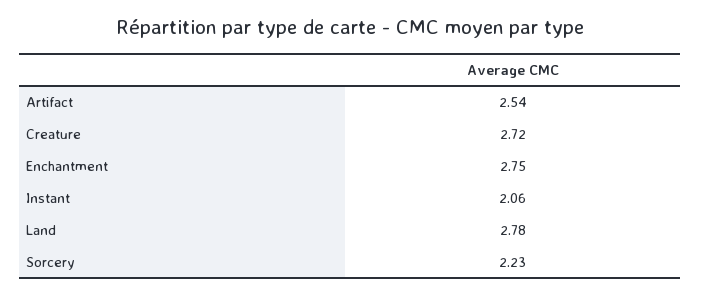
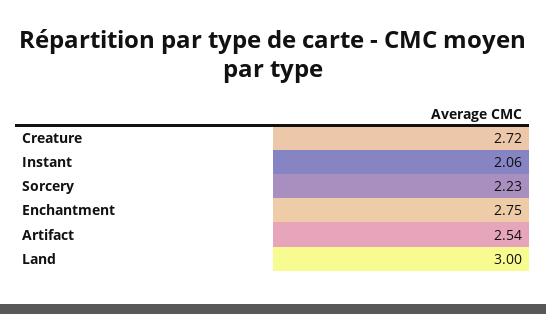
  {
    "Artifact": 2.54,
    "Creature": 2.72,
    "Enchantment": 2.75,
    "Instant": 2.06,
-   "Land": 2.78,
+   "Land": 3,
    "Sorcery": 2.23
  }

